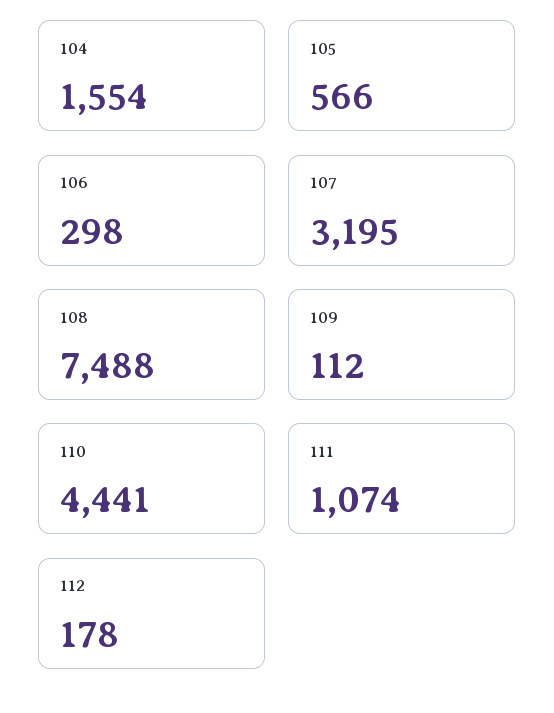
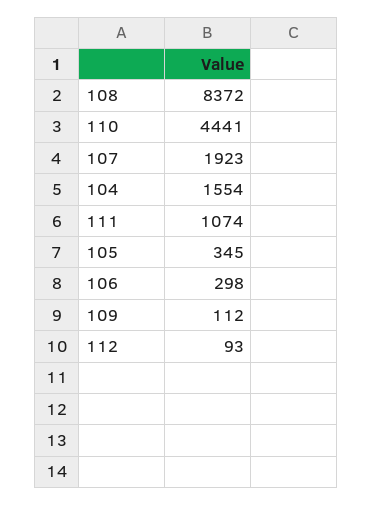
  {
    "104": 1554,
-   "105": 566,
+   "105": 345,
    "106": 298,
-   "107": 3195,
+   "107": 1923,
-   "108": 7488,
+   "108": 8372,
    "109": 112,
    "110": 4441,
    "111": 1074,
-   "112": 178
+   "112": 93
  }

